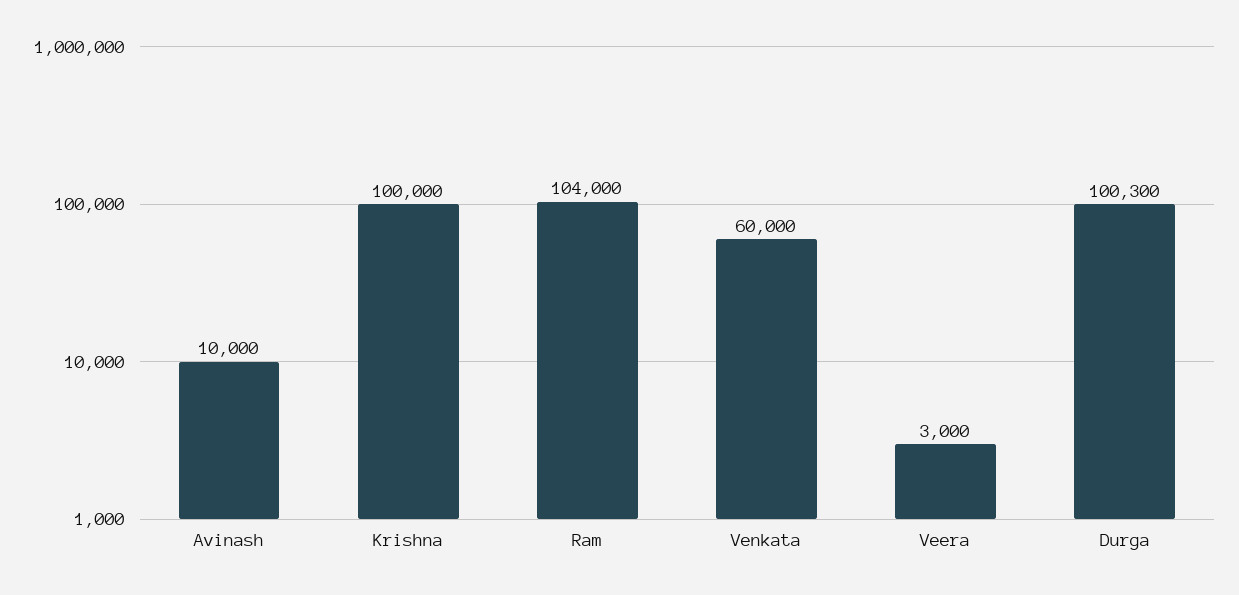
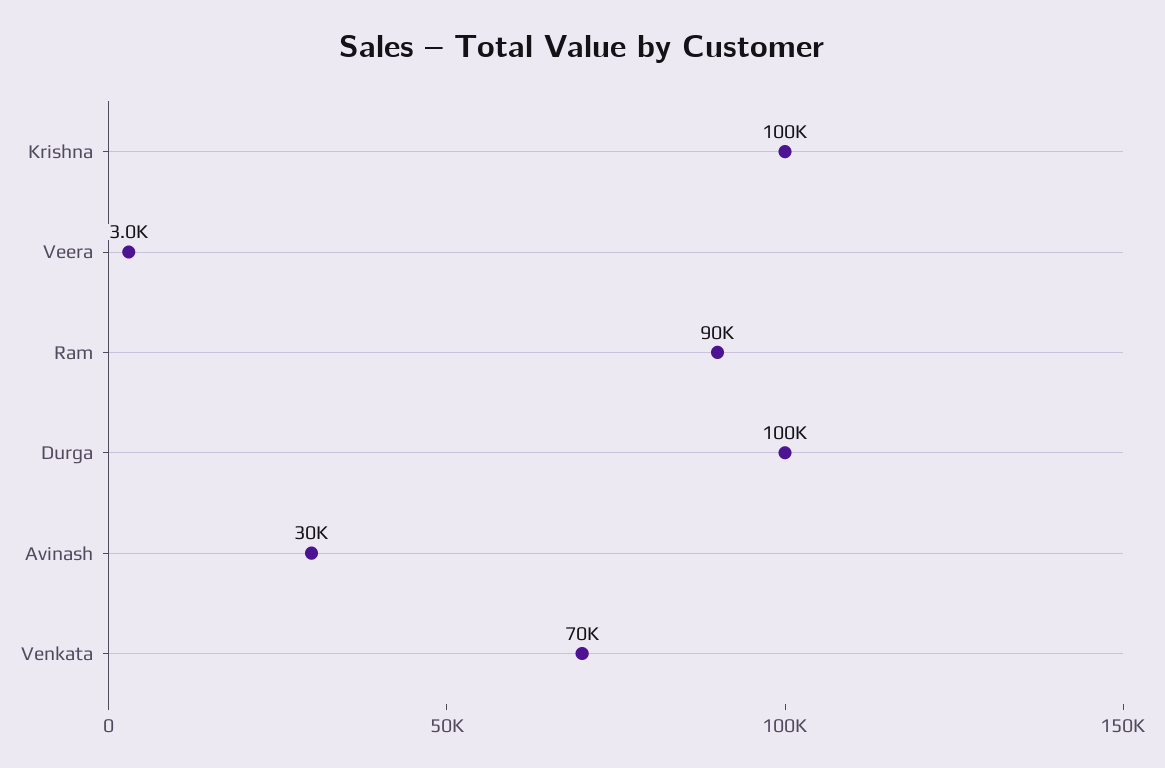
  {
-   "Avinash": 10000,
+   "Avinash": 30000,
    "Krishna": 100000,
-   "Ram": 104000,
+   "Ram": 90000,
-   "Venkata": 60000,
+   "Venkata": 70000,
    "Veera": 3000,
    "Durga": 100300
  }

